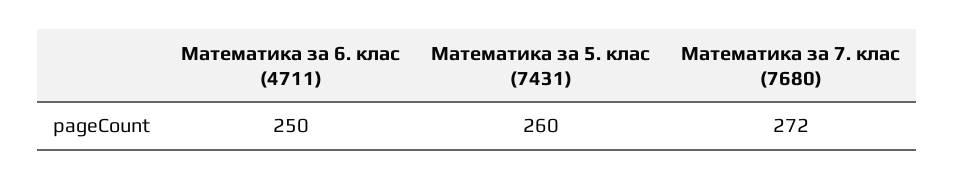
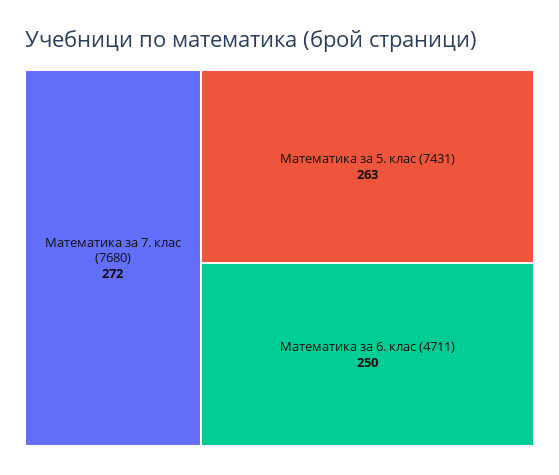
  {
    "Математика за 6. клас (4711)": 250,
-   "Математика за 5. клас (7431)": 260,
+   "Математика за 5. клас (7431)": 263,
    "Математика за 7. клас (7680)": 272
  }

